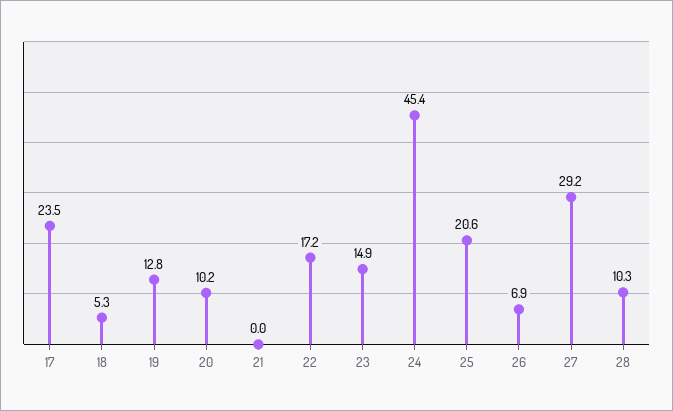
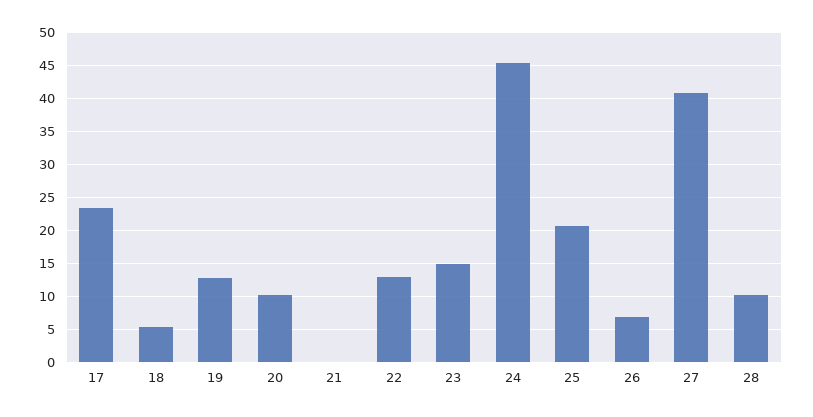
  {
    "17": 23.5,
    "18": 5.3,
    "19": 12.8,
    "20": 10.2,
    "21": 0,
-   "22": 17.2,
+   "22": 13,
    "23": 14.9,
    "24": 45.4,
    "25": 20.6,
    "26": 6.9,
-   "27": 29.2,
+   "27": 41,
    "28": 10.3
  }

